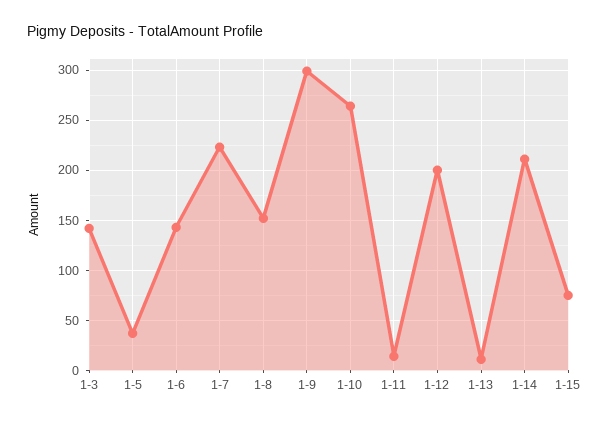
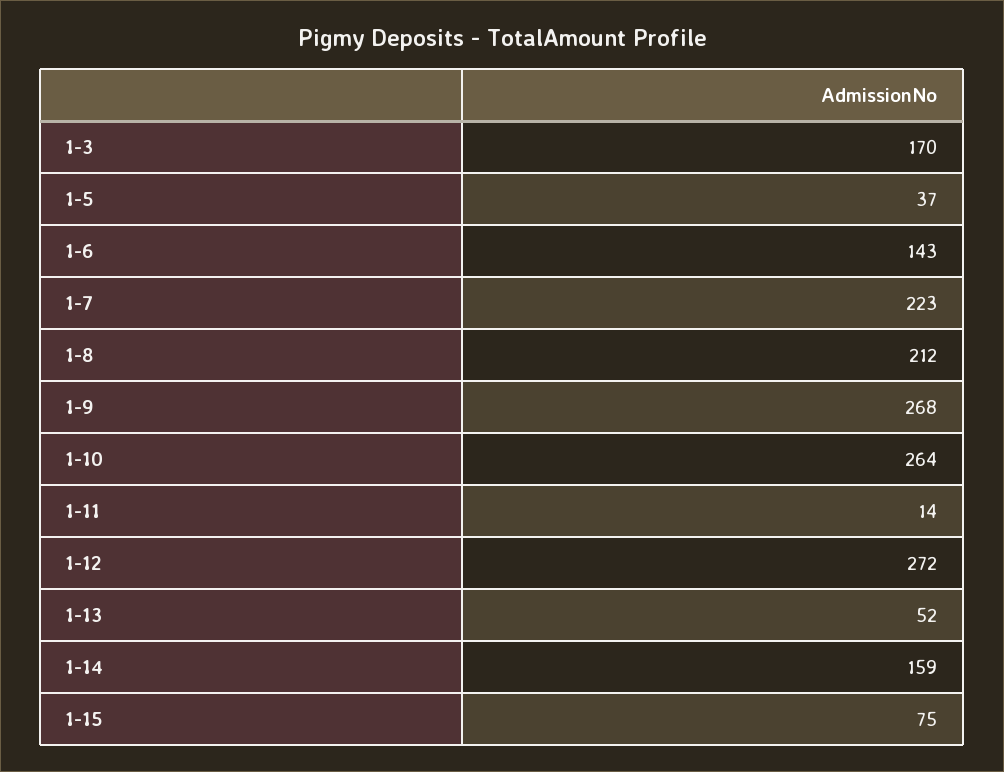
  {
-   "1-3": 140,
+   "1-3": 170,
    "1-5": 37,
    "1-6": 143,
    "1-7": 223,
-   "1-8": 150,
+   "1-8": 212,
-   "1-9": 300,
+   "1-9": 268,
    "1-10": 264,
    "1-11": 14,
-   "1-12": 200,
+   "1-12": 272,
-   "1-13": 10,
+   "1-13": 52,
-   "1-14": 210,
+   "1-14": 159,
    "1-15": 75
  }

